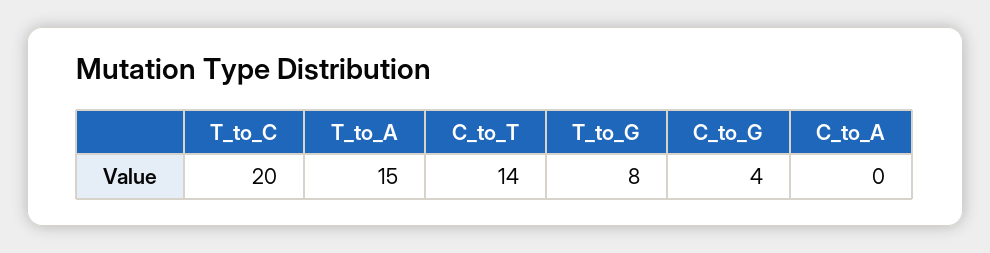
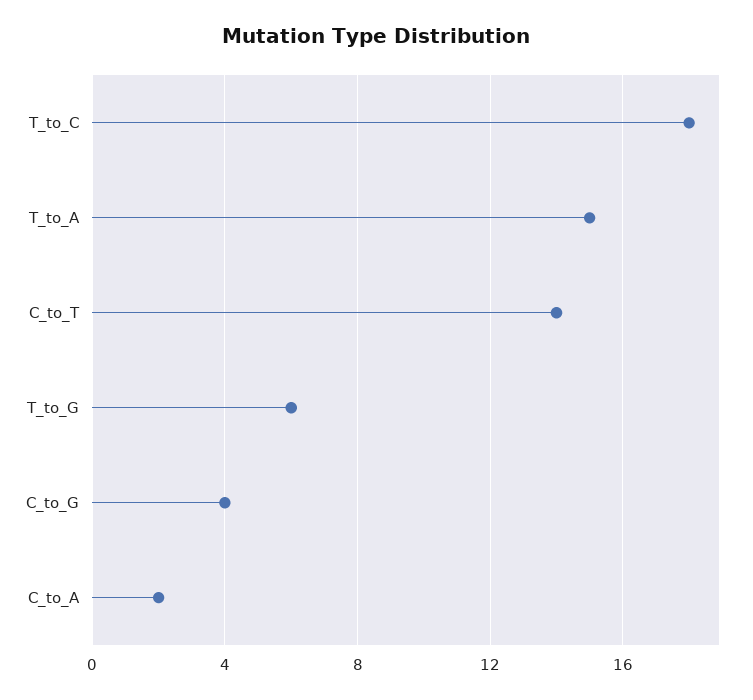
  {
-   "T_to_C": 20,
+   "T_to_C": 18,
    "T_to_A": 15,
    "C_to_T": 14,
-   "T_to_G": 8,
+   "T_to_G": 6,
    "C_to_G": 4,
-   "C_to_A": 0
+   "C_to_A": 2
  }

